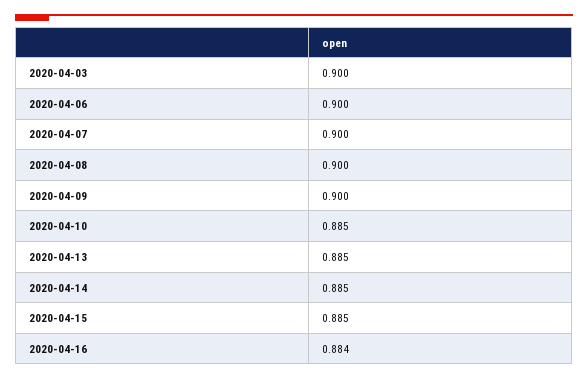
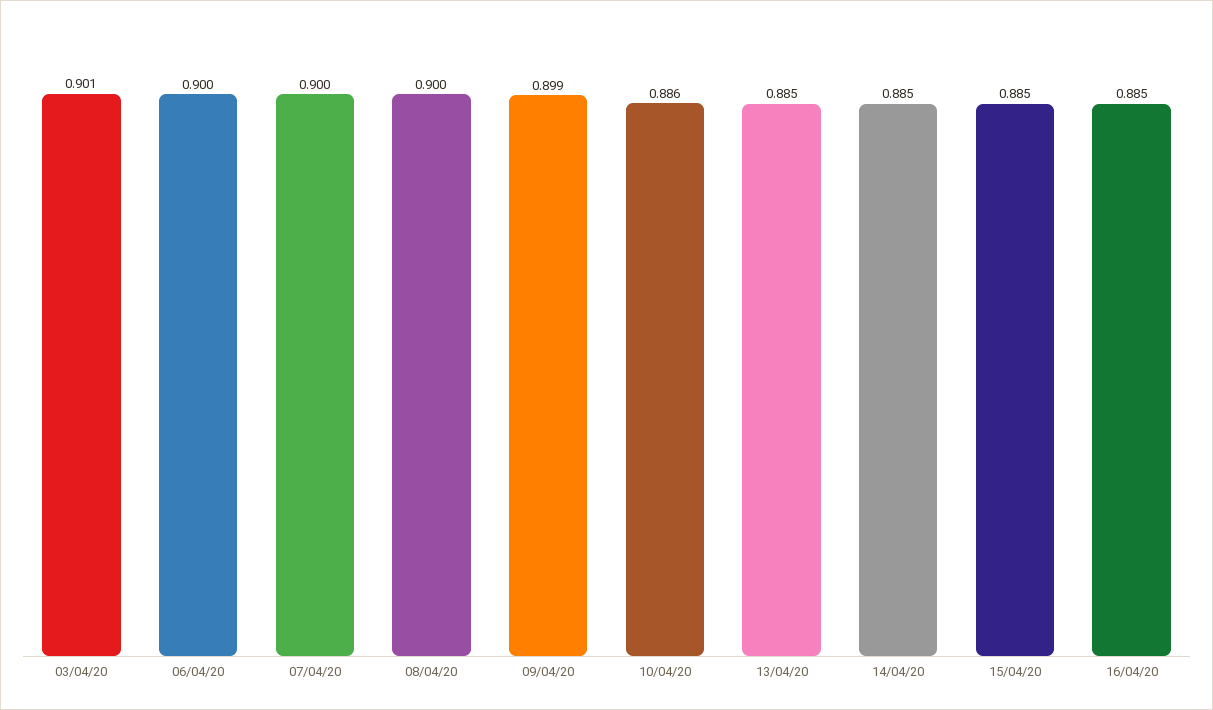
  {
-   "2020-04-03": 0.9,
+   "2020-04-03": 0.901,
    "2020-04-06": 0.9,
    "2020-04-07": 0.9,
    "2020-04-08": 0.9,
-   "2020-04-09": 0.9,
+   "2020-04-09": 0.899,
-   "2020-04-10": 0.885,
+   "2020-04-10": 0.886,
    "2020-04-13": 0.885,
    "2020-04-14": 0.885,
    "2020-04-15": 0.885,
-   "2020-04-16": 0.884
+   "2020-04-16": 0.885
  }

